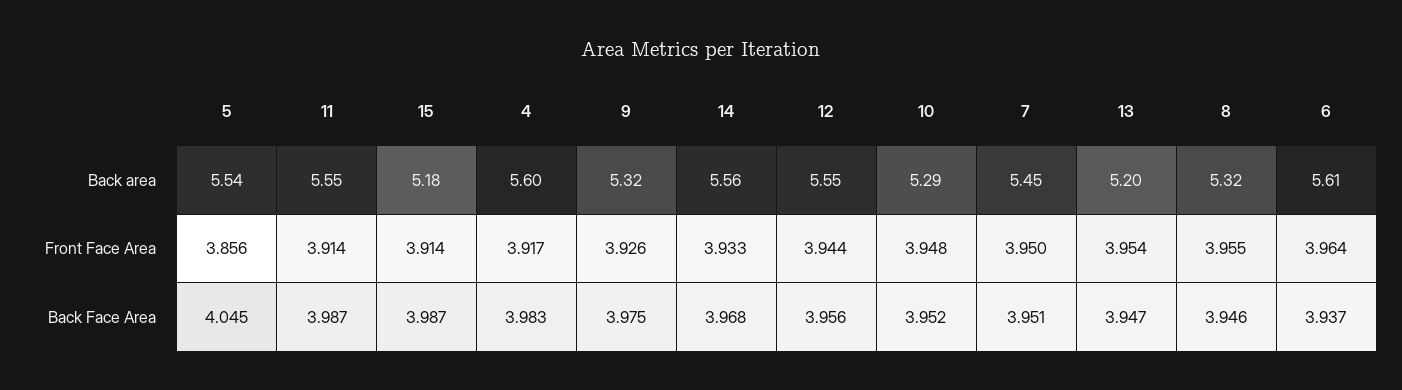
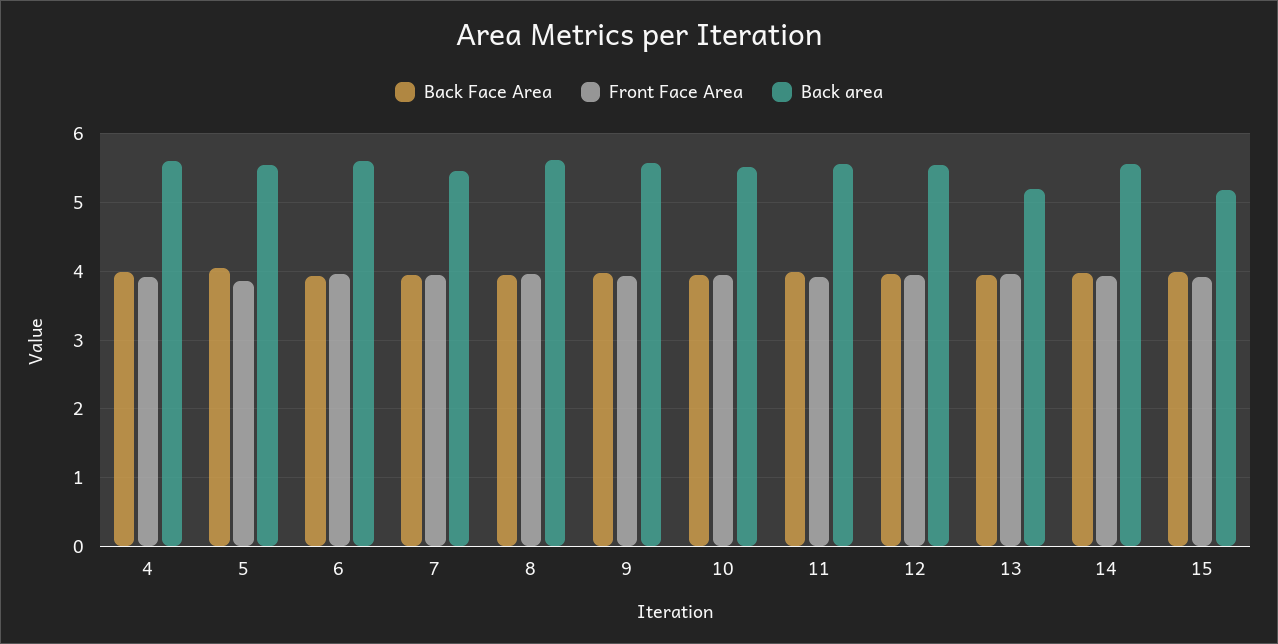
  {
    "Back area": {
      "5": 5.54,
      "11": 5.55,
      "15": 5.18,
      "4": 5.6,
-     "9": 5.32,
+     "9": 5.6,
      "14": 5.56,
      "12": 5.55,
-     "10": 5.29,
+     "10": 5.5,
      "7": 5.45,
      "13": 5.2,
-     "8": 5.32,
+     "8": 5.6,
      "6": 5.61
    },
    "Front Face Area": {
      "5": 3.856,
      "11": 3.914,
      "15": 3.914,
      "4": 3.917,
      "9": 3.926,
      "14": 3.933,
      "12": 3.944,
      "10": 3.948,
      "7": 3.95,
      "13": 3.954,
      "8": 3.955,
      "6": 3.964
    },
    "Back Face Area": {
      "5": 4.045,
      "11": 3.987,
      "15": 3.987,
      "4": 3.983,
      "9": 3.975,
      "14": 3.968,
      "12": 3.956,
      "10": 3.952,
      "7": 3.951,
      "13": 3.947,
      "8": 3.946,
      "6": 3.937
    }
  }

